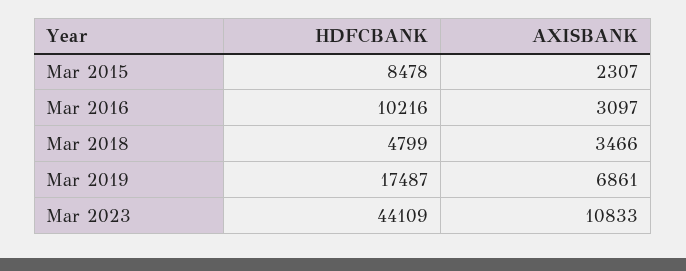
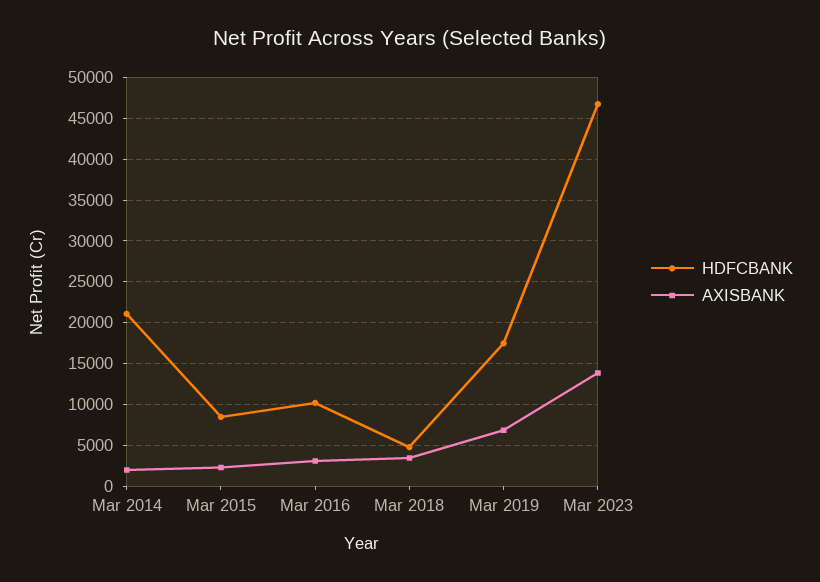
  {
    "HDFCBANK": {
      "Mar 2015": 8478,
      "Mar 2016": 10216,
      "Mar 2018": 4799,
      "Mar 2019": 17487,
-     "Mar 2023": 44109
+     "Mar 2023": 47000,
+     "Mar 2014": 21000
    },
    "AXISBANK": {
      "Mar 2015": 2307,
      "Mar 2016": 3097,
      "Mar 2018": 3466,
      "Mar 2019": 6861,
-     "Mar 2023": 10833
+     "Mar 2023": 14000,
+     "Mar 2014": 2000
    }
  }

